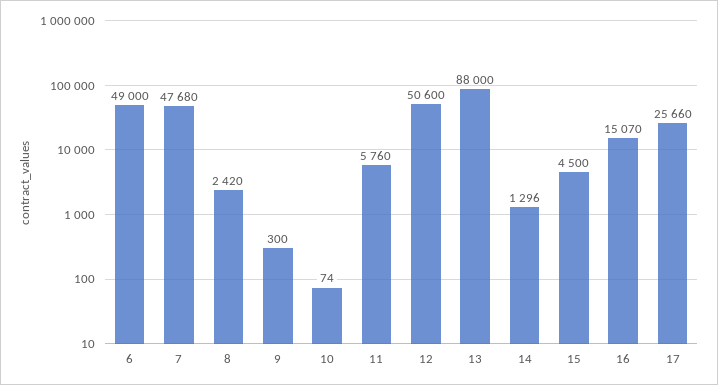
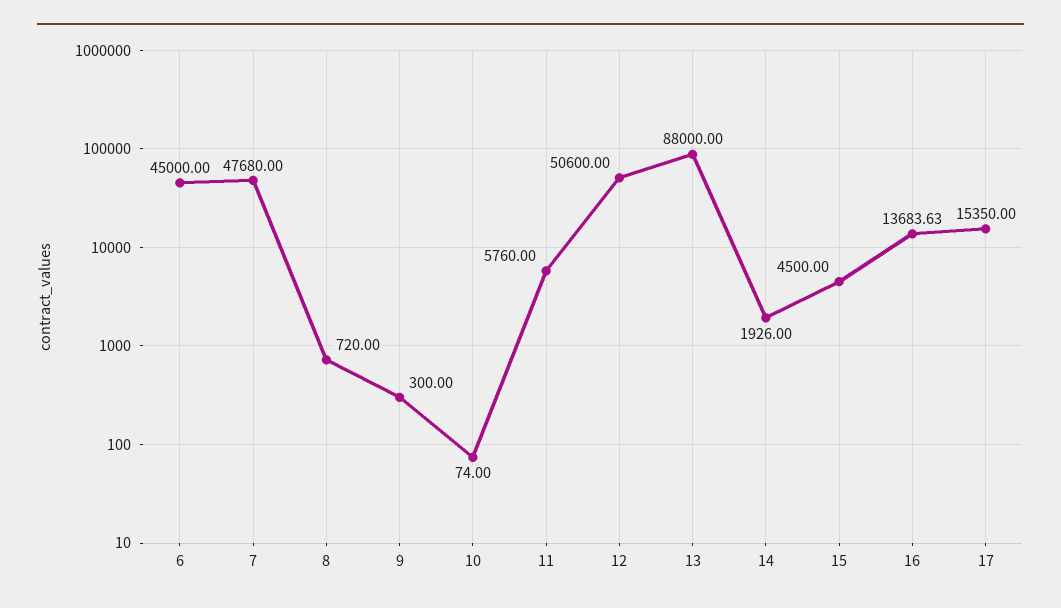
  {
-   "6": 49000,
+   "6": 45000,
    "7": 47680,
-   "8": 2420,
+   "8": 720,
    "9": 300,
    "10": 74,
    "11": 5760,
    "12": 50600,
    "13": 88000,
-   "14": 1296,
+   "14": 1926,
    "15": 4500,
-   "16": 15070,
+   "16": 13683.63,
-   "17": 25660
+   "17": 15350
  }

